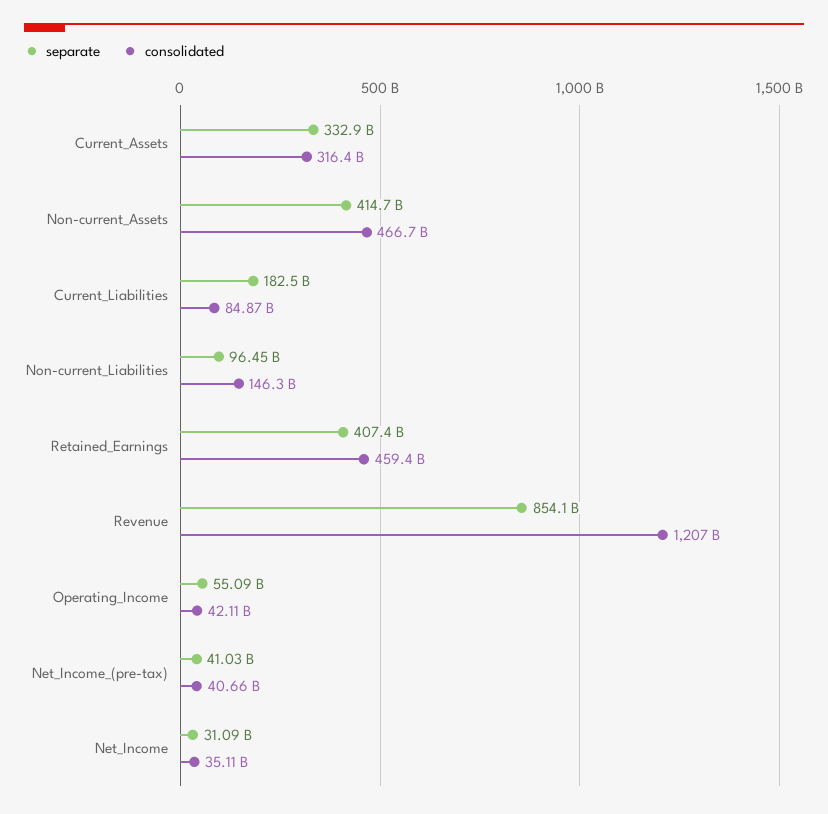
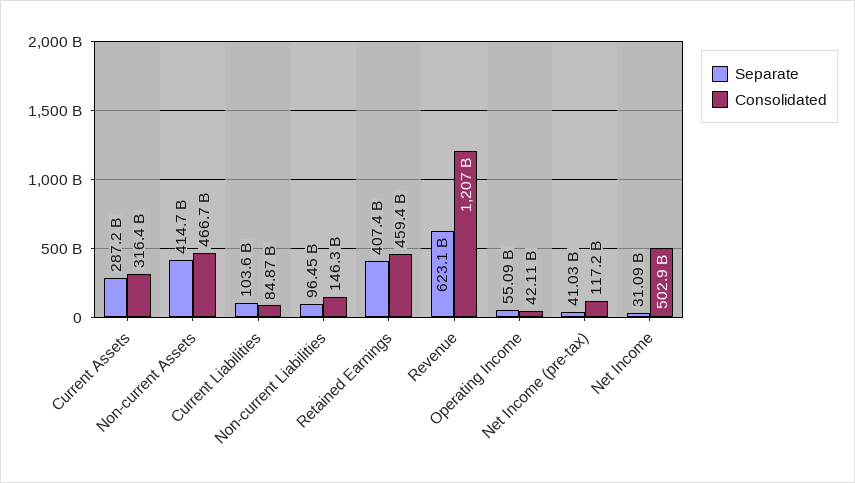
  {
    "separate": {
-     "Current_Assets": 332900000000,
+     "Current_Assets": 287200000000,
      "Non-current_Assets": 414700000000,
-     "Current_Liabilities": 182500000000,
+     "Current_Liabilities": 103600000000,
      "Non-current_Liabilities": 96450000000,
      "Retained_Earnings": 407400000000,
-     "Revenue": 854100000000,
+     "Revenue": 623100000000,
      "Operating_Income": 55090000000,
      "Net_Income_(pre-tax)": 41030000000,
      "Net_Income": 31090000000
    },
    "consolidated": {
      "Current_Assets": 316400000000,
      "Non-current_Assets": 466700000000,
      "Current_Liabilities": 84870000000,
      "Non-current_Liabilities": 146300000000,
      "Retained_Earnings": 459400000000,
      "Revenue": 1207000000000,
      "Operating_Income": 42110000000,
-     "Net_Income_(pre-tax)": 40660000000,
+     "Net_Income_(pre-tax)": 117200000000,
-     "Net_Income": 35110000000
+     "Net_Income": 502900000000
    }
  }

